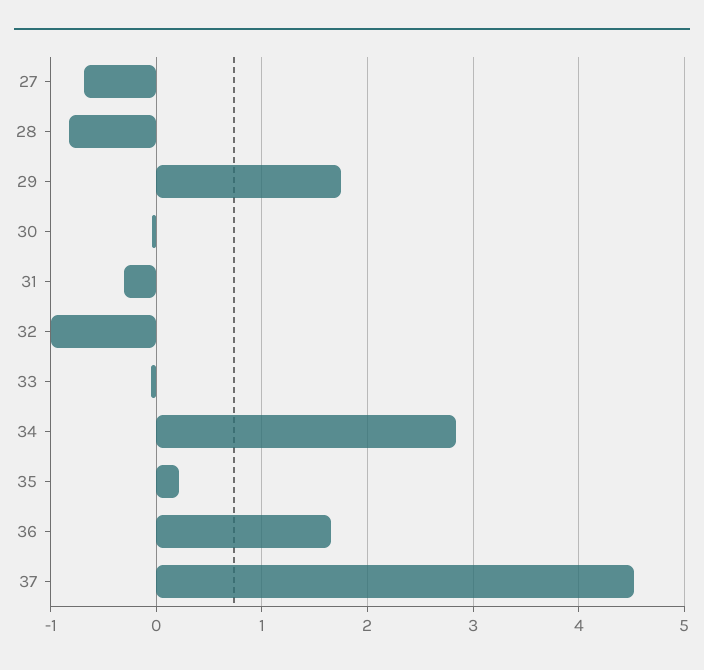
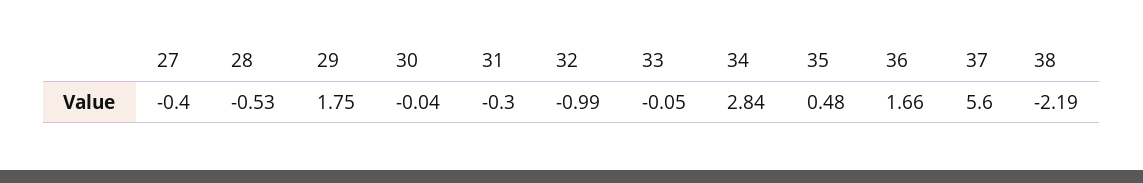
  {
-   "27": -0.7,
+   "27": -0.4,
-   "28": -0.8,
+   "28": -0.53,
    "29": 1.75,
    "30": -0.04,
    "31": -0.3,
    "32": -0.99,
    "33": -0.05,
    "34": 2.84,
-   "35": 0.2,
+   "35": 0.48,
    "36": 1.66,
-   "37": 4.5
+   "37": 5.6,
+   "38": -2.19
  }

